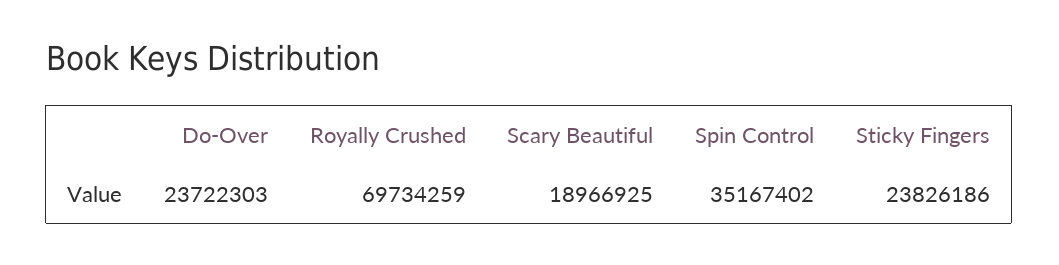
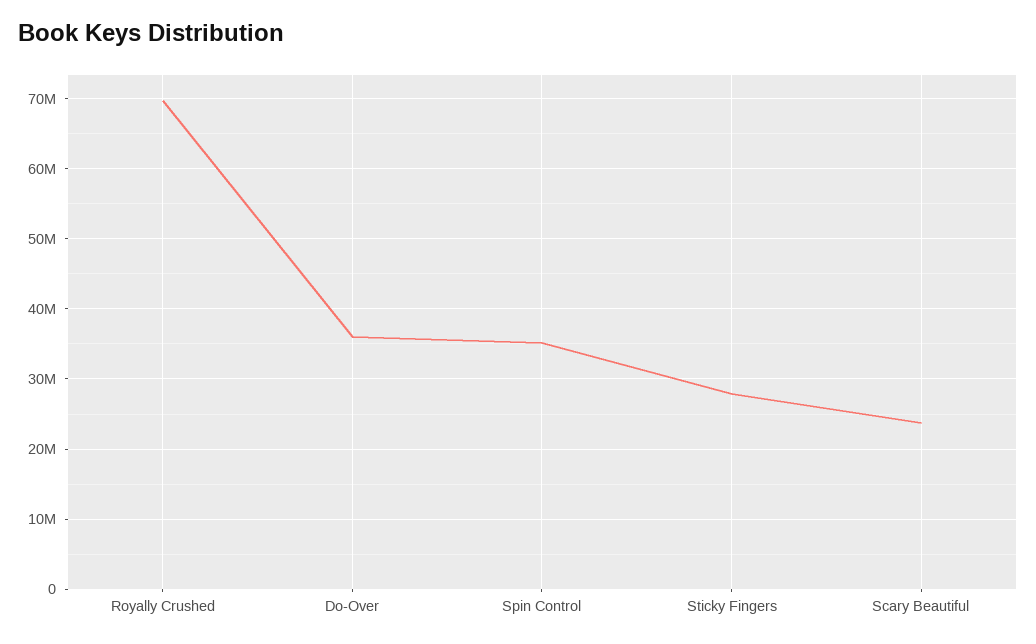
  {
-   "Do-Over": 23722303,
+   "Do-Over": 36000000,
    "Royally Crushed": 69734259,
-   "Scary Beautiful": 18966925,
+   "Scary Beautiful": 24000000,
    "Spin Control": 35167402,
-   "Sticky Fingers": 23826186
+   "Sticky Fingers": 28000000
  }

